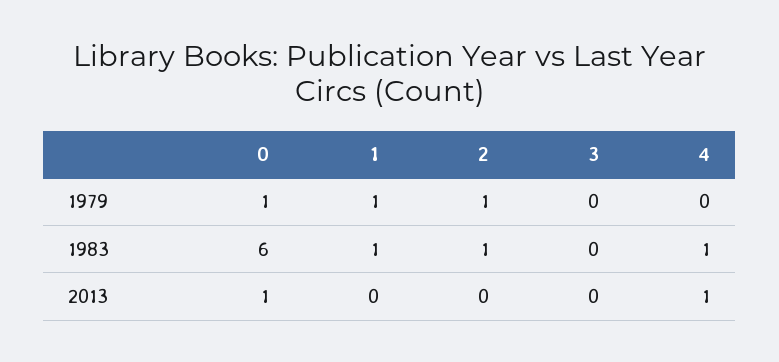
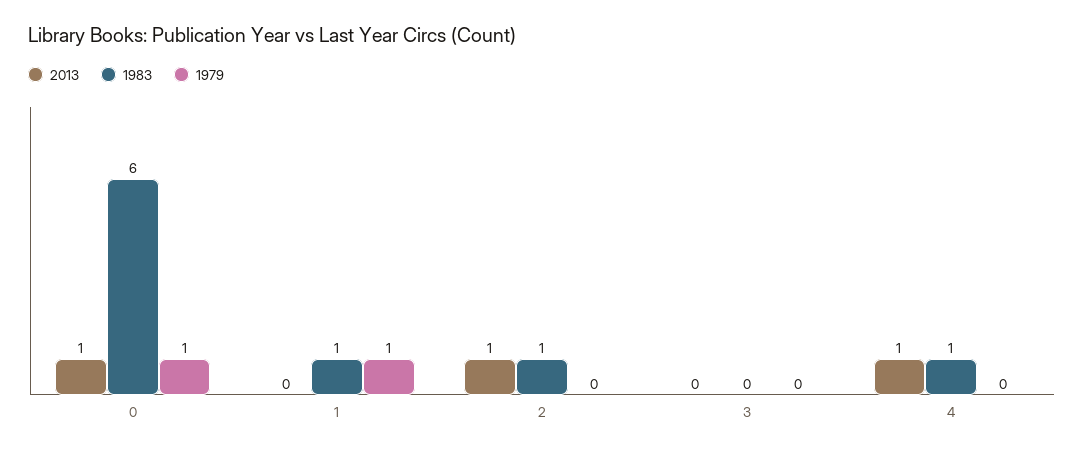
  {
    "1979": {
      "0": 1,
      "1": 1,
-     "2": 1,
+     "2": 0,
      "3": 0,
      "4": 0
    },
    "1983": {
      "0": 6,
      "1": 1,
      "2": 1,
      "3": 0,
      "4": 1
    },
    "2013": {
      "0": 1,
      "1": 0,
-     "2": 0,
+     "2": 1,
      "3": 0,
      "4": 1
    }
  }

